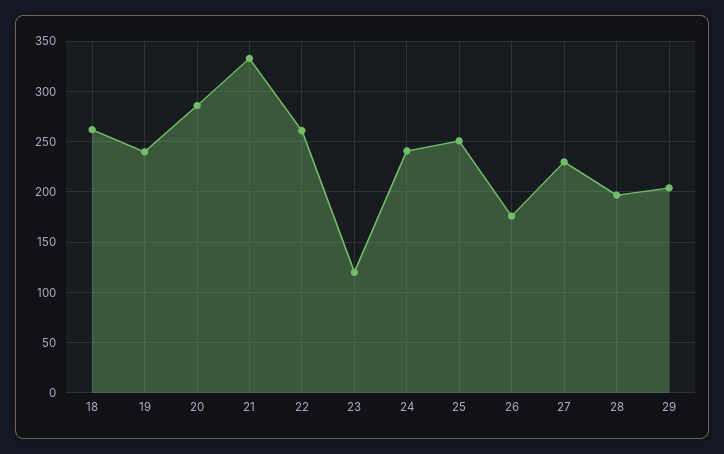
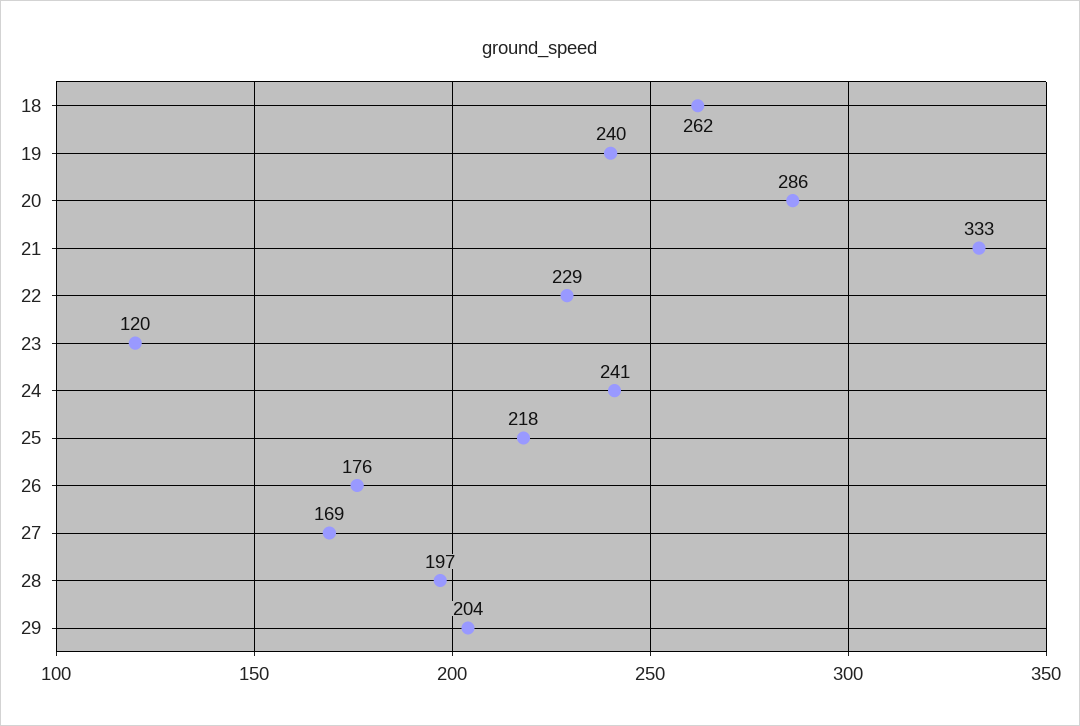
  {
    "18": 262,
    "19": 240,
    "20": 286,
    "21": 333,
-   "22": 260,
+   "22": 229,
    "23": 120,
    "24": 241,
-   "25": 250,
+   "25": 218,
    "26": 176,
-   "27": 230,
+   "27": 169,
    "28": 197,
    "29": 204
  }

